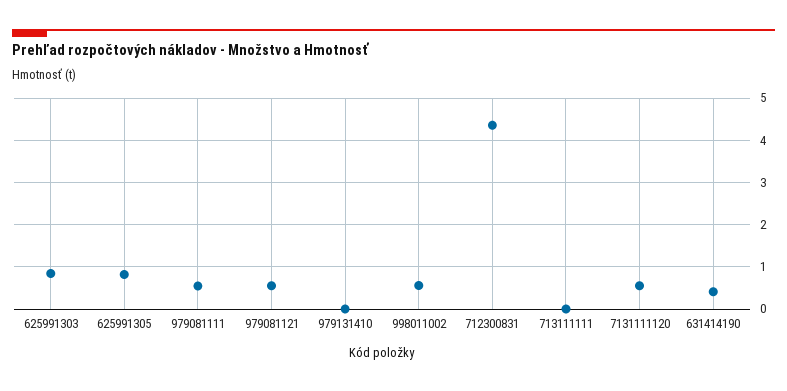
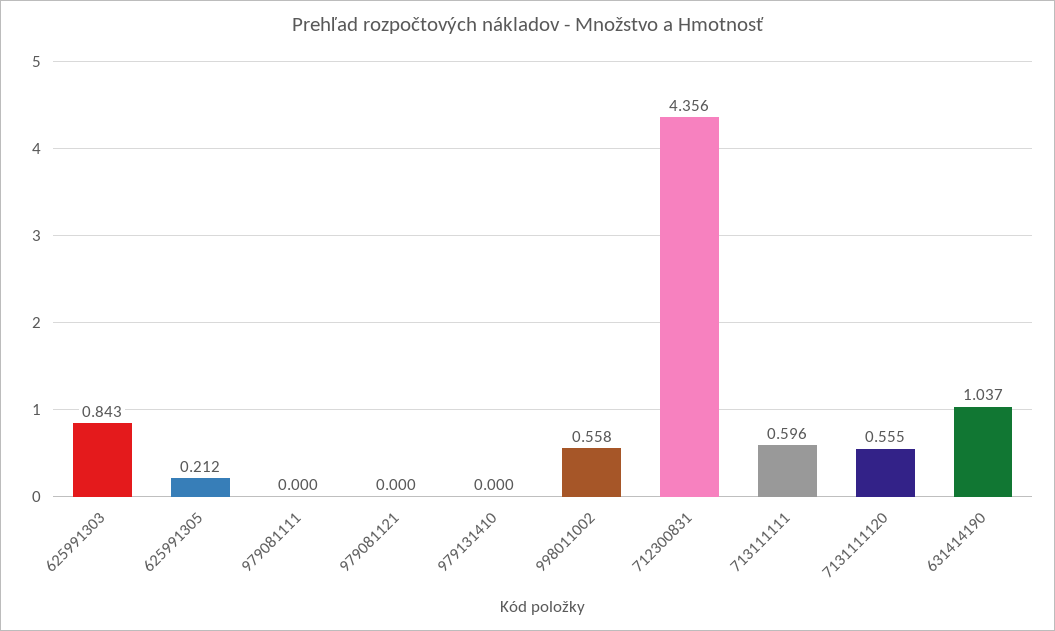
  {
    "625991303": 0.843,
-   "625991305": 0.8,
+   "625991305": 0.212,
-   "979081111": 0.6,
+   "979081111": 0,
-   "979081121": 0.6,
+   "979081121": 0,
    "979131410": 0,
    "998011002": 0.558,
    "712300831": 4.356,
-   "713111111": 0,
+   "713111111": 0.596,
    "7131111120": 0.555,
-   "631414190": 0.4
+   "631414190": 1.037
  }

